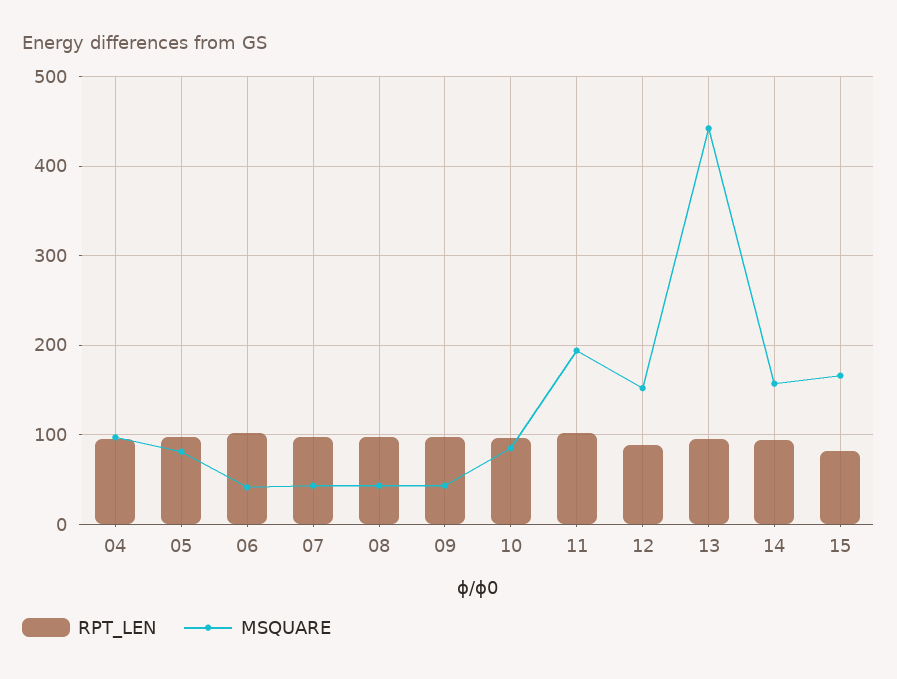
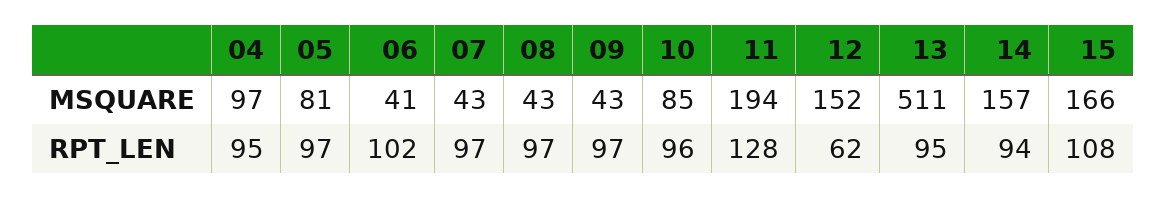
  {
    "RPT_LEN": {
      "04": 95,
      "05": 97,
      "06": 102,
      "07": 97,
      "08": 97,
      "09": 97,
      "10": 96,
-     "11": 100,
+     "11": 128,
-     "12": 90,
+     "12": 62,
      "13": 95,
      "14": 94,
-     "15": 80
+     "15": 108
    },
    "MSQUARE": {
      "04": 97,
      "05": 81,
      "06": 41,
      "07": 43,
      "08": 43,
      "09": 43,
      "10": 85,
      "11": 194,
      "12": 152,
-     "13": 440,
+     "13": 511,
      "14": 157,
      "15": 166
    }
  }

